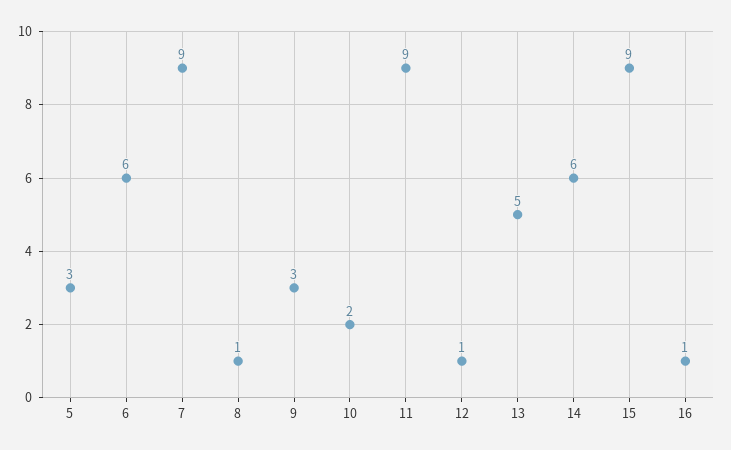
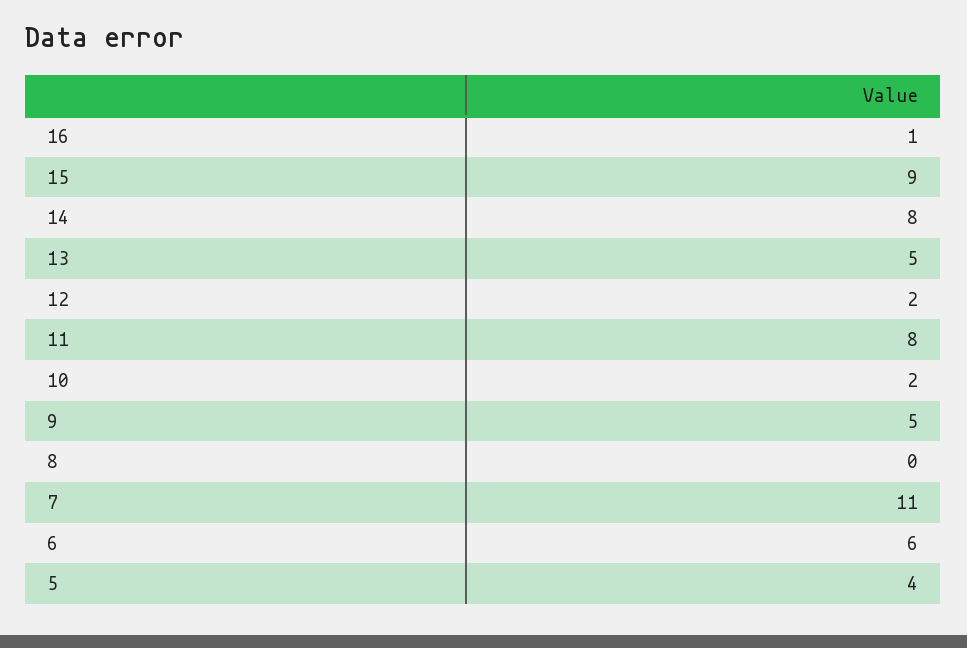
  {
-   "5": 3,
+   "5": 4,
    "6": 6,
-   "7": 9,
+   "7": 11,
-   "8": 1,
+   "8": 0,
-   "9": 3,
+   "9": 5,
    "10": 2,
-   "11": 9,
+   "11": 8,
-   "12": 1,
+   "12": 2,
    "13": 5,
-   "14": 6,
+   "14": 8,
    "15": 9,
    "16": 1
  }

